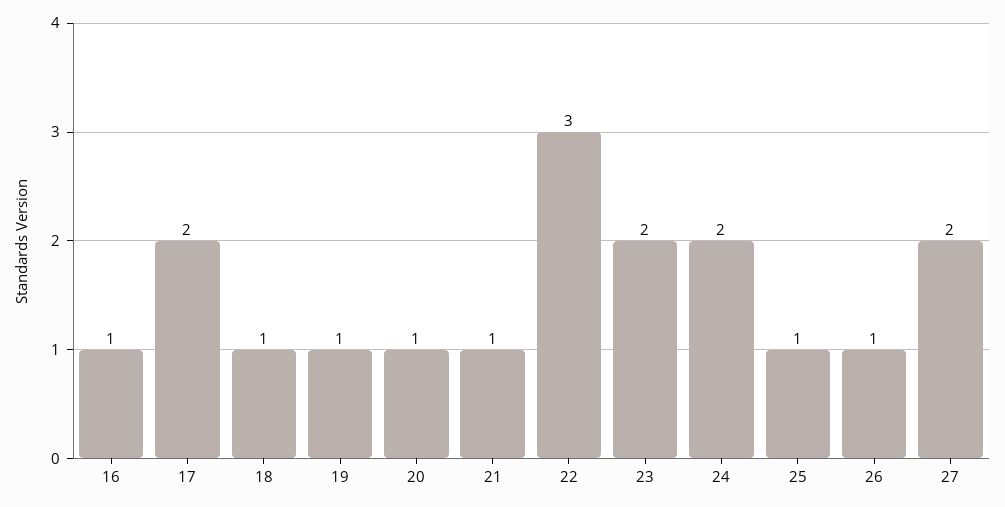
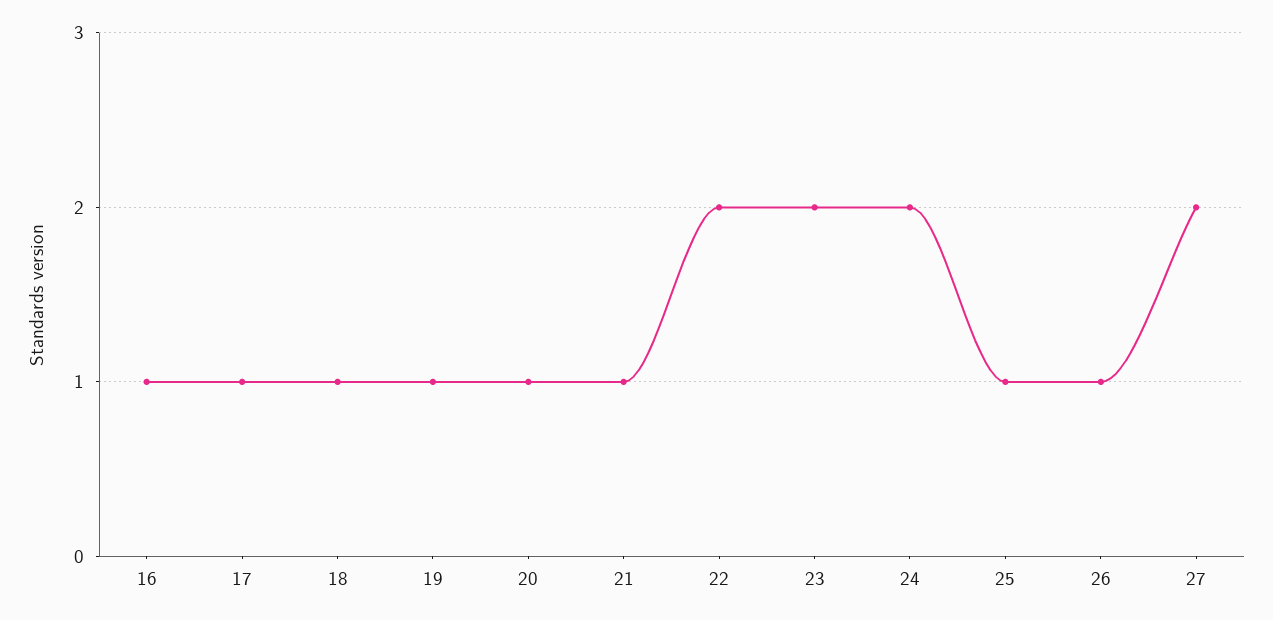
  {
    "16": 1,
-   "17": 2,
+   "17": 1,
    "18": 1,
    "19": 1,
    "20": 1,
    "21": 1,
-   "22": 3,
+   "22": 2,
    "23": 2,
    "24": 2,
    "25": 1,
    "26": 1,
    "27": 2
  }

